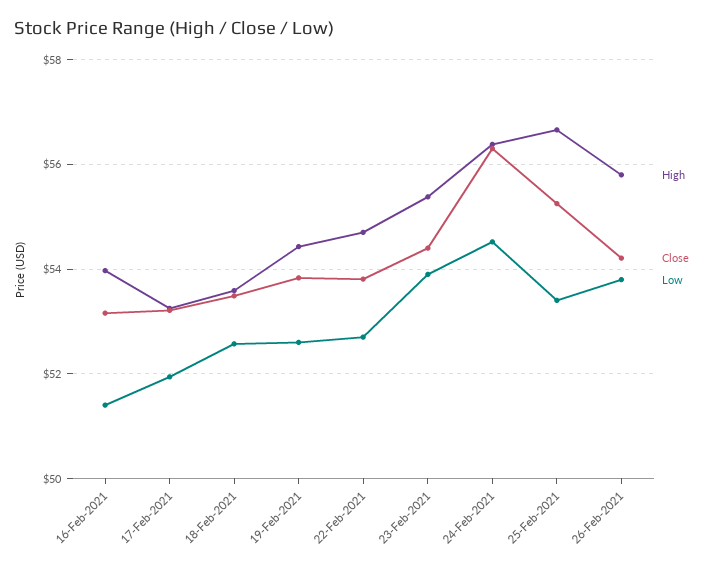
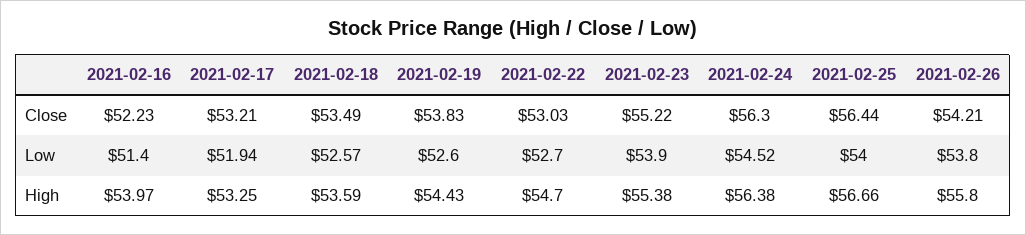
  {
    "High": {
      "16-Feb-2021": 53.97,
      "17-Feb-2021": 53.25,
      "18-Feb-2021": 53.59,
      "19-Feb-2021": 54.43,
      "22-Feb-2021": 54.7,
      "23-Feb-2021": 55.38,
      "24-Feb-2021": 56.38,
      "25-Feb-2021": 56.66,
      "26-Feb-2021": 55.8
    },
    "Close": {
-     "16-Feb-2021": 53.2,
+     "16-Feb-2021": 52.23,
      "17-Feb-2021": 53.21,
      "18-Feb-2021": 53.49,
      "19-Feb-2021": 53.83,
-     "22-Feb-2021": 53.8,
+     "22-Feb-2021": 53.03,
-     "23-Feb-2021": 54.4,
+     "23-Feb-2021": 55.22,
      "24-Feb-2021": 56.3,
-     "25-Feb-2021": 55.2,
+     "25-Feb-2021": 56.44,
      "26-Feb-2021": 54.21
    },
    "Low": {
      "16-Feb-2021": 51.4,
      "17-Feb-2021": 51.94,
      "18-Feb-2021": 52.57,
      "19-Feb-2021": 52.6,
      "22-Feb-2021": 52.7,
      "23-Feb-2021": 53.9,
      "24-Feb-2021": 54.52,
-     "25-Feb-2021": 53.4,
+     "25-Feb-2021": 54,
      "26-Feb-2021": 53.8
    }
  }

